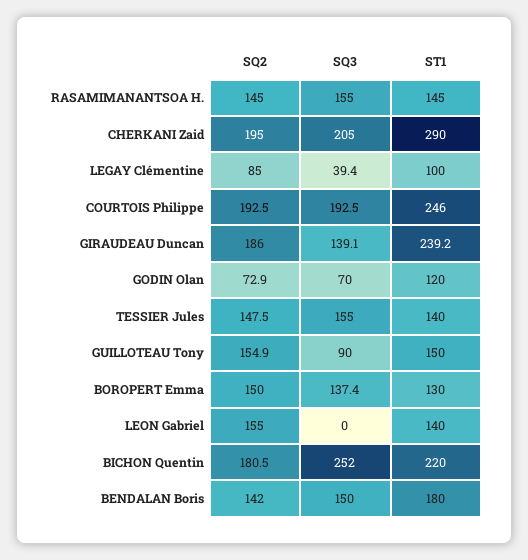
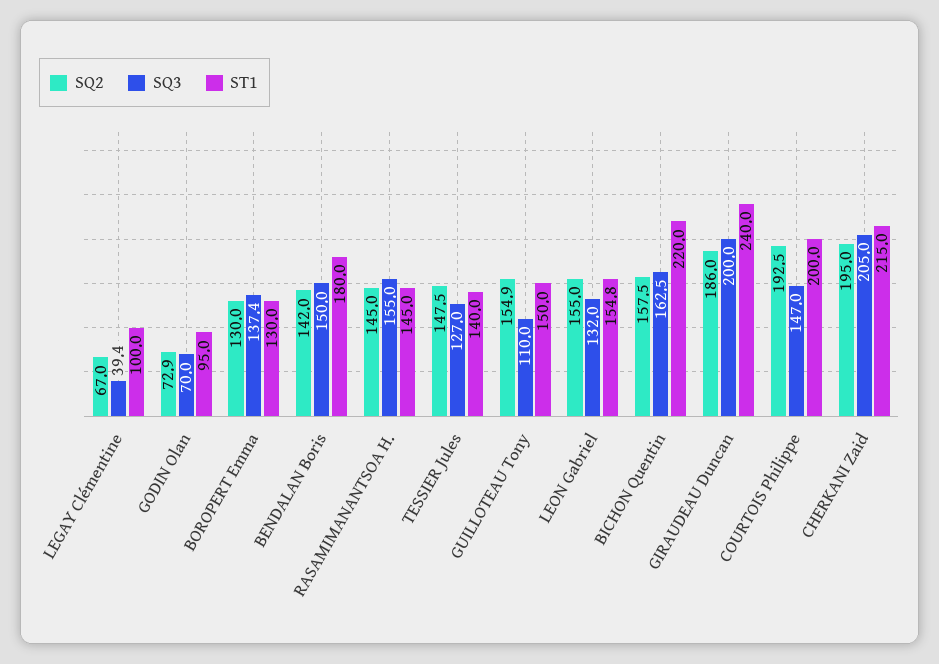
  {
    "SQ2": {
      "RASAMIMANANTSOA H.": 145,
      "CHERKANI Zaid": 195,
-     "LEGAY Clémentine": 85,
+     "LEGAY Clémentine": 67,
      "COURTOIS Philippe": 192.5,
      "GIRAUDEAU Duncan": 186,
      "GODIN Olan": 72.9,
      "TESSIER Jules": 147.5,
      "GUILLOTEAU Tony": 154.9,
-     "BOROPERT Emma": 150,
+     "BOROPERT Emma": 130,
      "LEON Gabriel": 155,
-     "BICHON Quentin": 180.5,
+     "BICHON Quentin": 157.5,
      "BENDALAN Boris": 142
    },
    "SQ3": {
      "RASAMIMANANTSOA H.": 155,
      "CHERKANI Zaid": 205,
      "LEGAY Clémentine": 39.4,
-     "COURTOIS Philippe": 192.5,
+     "COURTOIS Philippe": 147,
-     "GIRAUDEAU Duncan": 139.1,
+     "GIRAUDEAU Duncan": 200,
      "GODIN Olan": 70,
-     "TESSIER Jules": 155,
+     "TESSIER Jules": 127,
-     "GUILLOTEAU Tony": 90,
+     "GUILLOTEAU Tony": 110,
      "BOROPERT Emma": 137.4,
-     "LEON Gabriel": 0,
+     "LEON Gabriel": 132,
-     "BICHON Quentin": 252,
+     "BICHON Quentin": 162.5,
      "BENDALAN Boris": 150
    },
    "ST1": {
      "RASAMIMANANTSOA H.": 145,
-     "CHERKANI Zaid": 290,
+     "CHERKANI Zaid": 215,
      "LEGAY Clémentine": 100,
-     "COURTOIS Philippe": 246,
+     "COURTOIS Philippe": 200,
-     "GIRAUDEAU Duncan": 239.2,
+     "GIRAUDEAU Duncan": 240,
-     "GODIN Olan": 120,
+     "GODIN Olan": 95,
      "TESSIER Jules": 140,
      "GUILLOTEAU Tony": 150,
      "BOROPERT Emma": 130,
-     "LEON Gabriel": 140,
+     "LEON Gabriel": 154.8,
      "BICHON Quentin": 220,
      "BENDALAN Boris": 180
    }
  }

